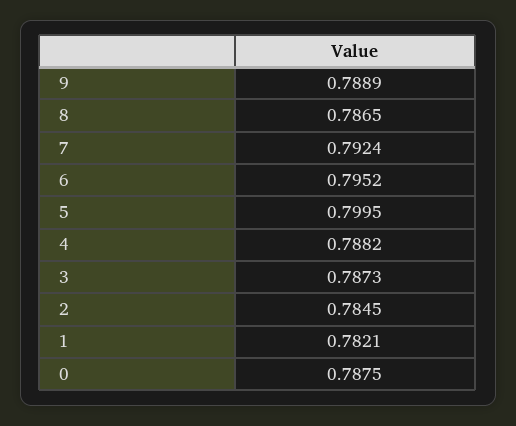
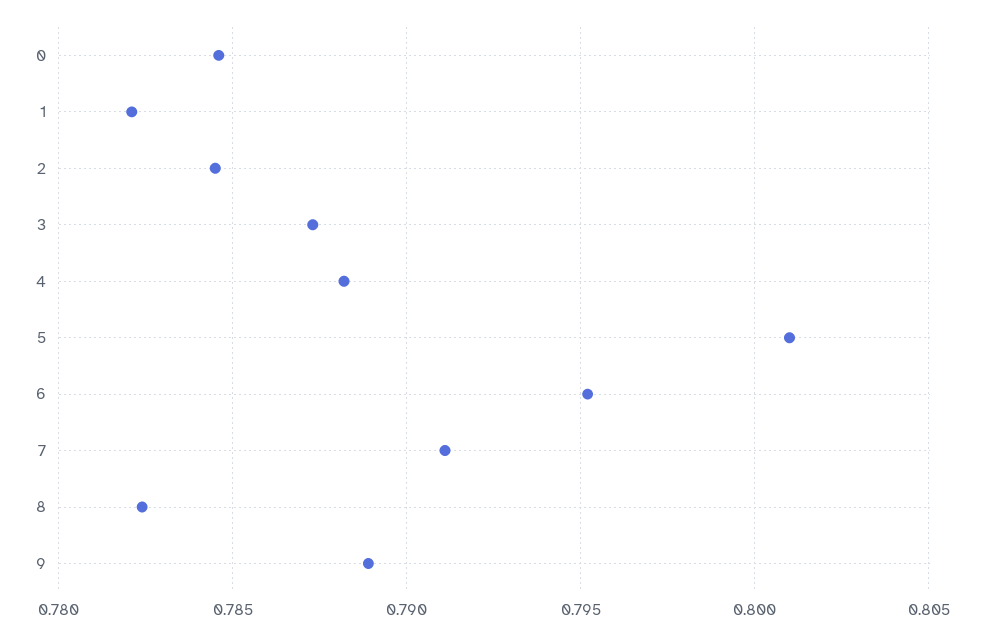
  {
    "9": 0.7889,
-   "8": 0.7865,
+   "8": 0.7825,
-   "7": 0.7924,
+   "7": 0.791,
    "6": 0.7952,
-   "5": 0.7995,
+   "5": 0.801,
    "4": 0.7882,
    "3": 0.7873,
    "2": 0.7845,
    "1": 0.7821,
-   "0": 0.7875
+   "0": 0.7845
  }

